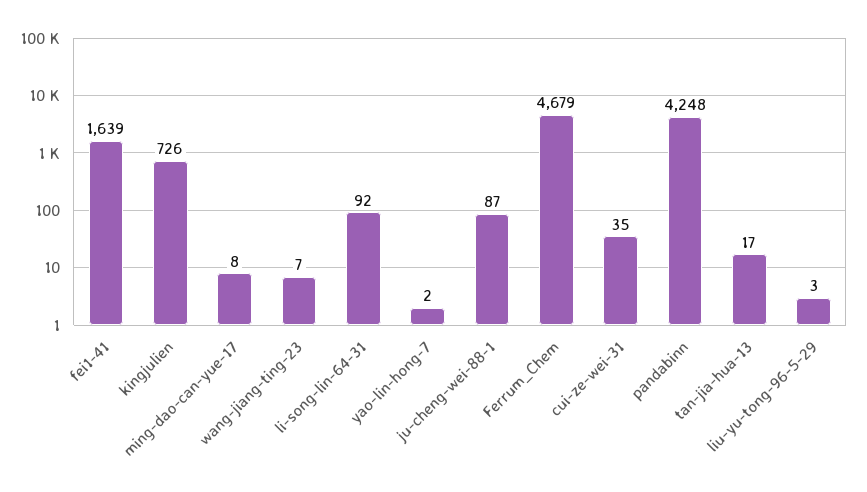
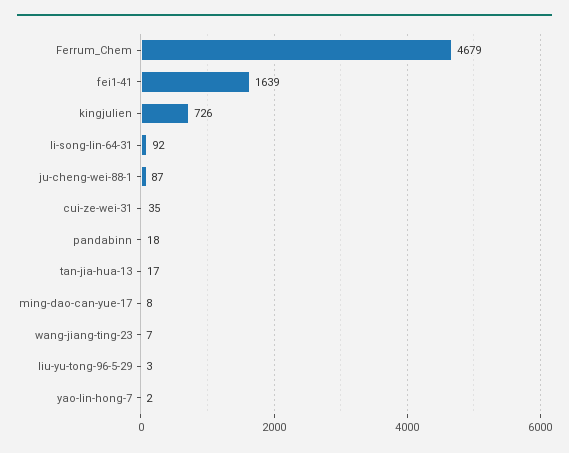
  {
    "fei1-41": 1639,
    "kingjulien": 726,
    "ming-dao-can-yue-17": 8,
    "wang-jiang-ting-23": 7,
    "li-song-lin-64-31": 92,
    "yao-lin-hong-7": 2,
    "ju-cheng-wei-88-1": 87,
    "Ferrum_Chem": 4679,
    "cui-ze-wei-31": 35,
-   "pandabinn": 4248,
+   "pandabinn": 18,
    "tan-jia-hua-13": 17,
    "liu-yu-tong-96-5-29": 3
  }

